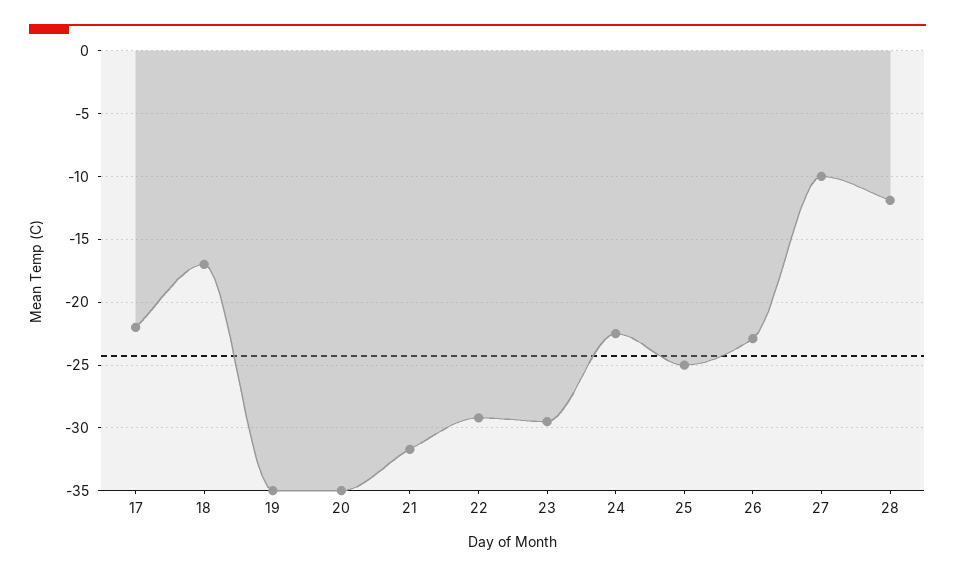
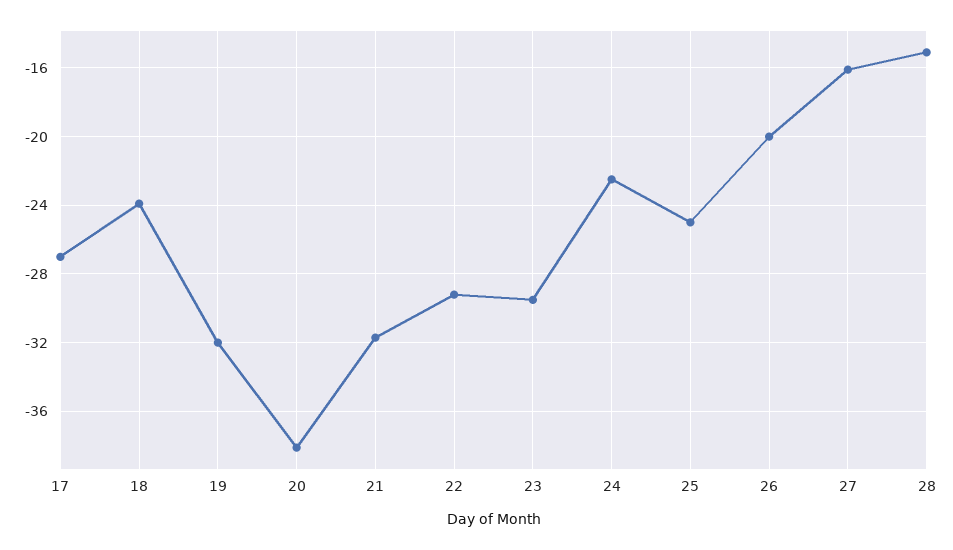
  {
-   "17": -22,
+   "17": -27,
-   "18": -17,
+   "18": -24,
-   "19": -35,
+   "19": -32,
-   "20": -35,
+   "20": -38,
    "21": -31.5,
    "22": -29,
    "23": -29.5,
    "24": -22.5,
    "25": -25,
-   "26": -23,
+   "26": -20,
-   "27": -10,
+   "27": -16,
-   "28": -12
+   "28": -15
  }

